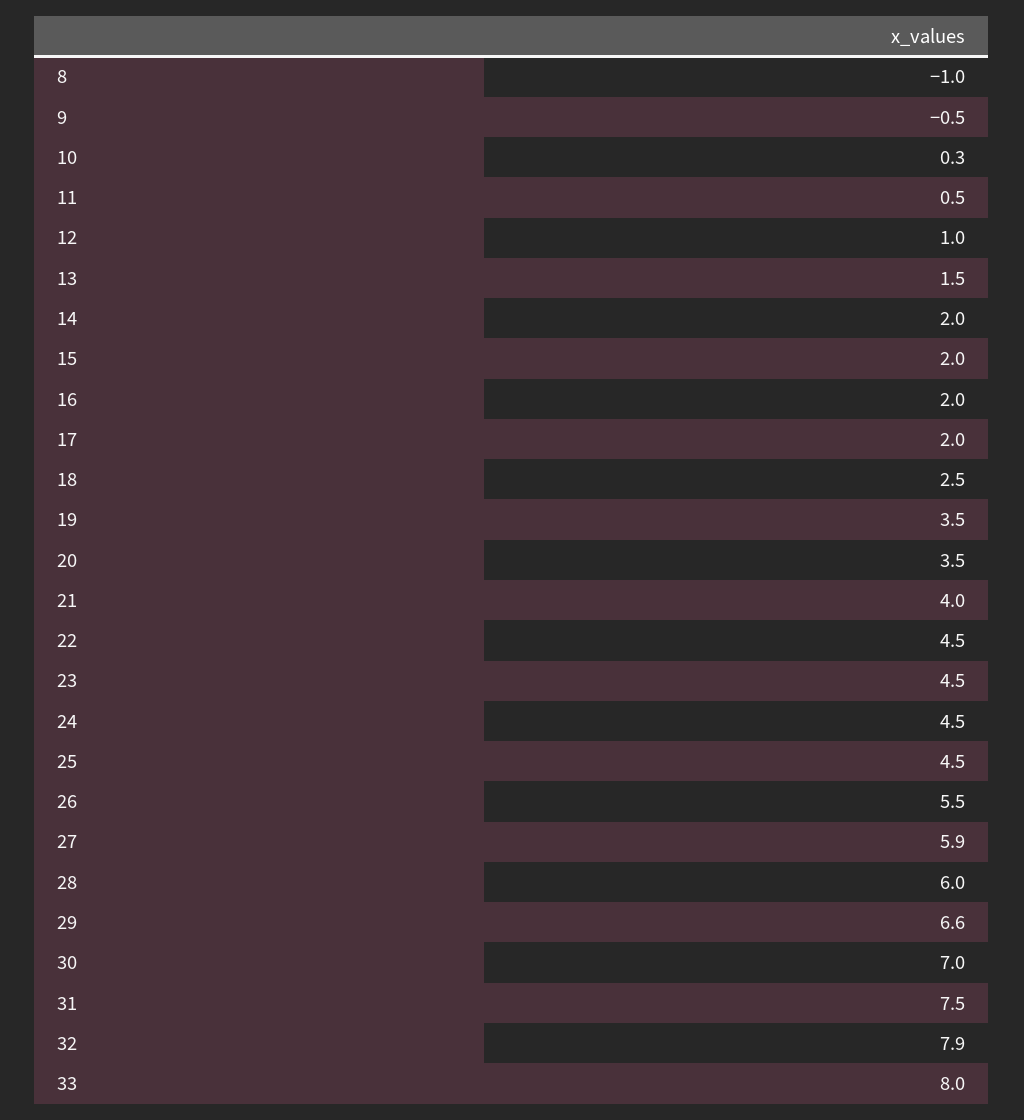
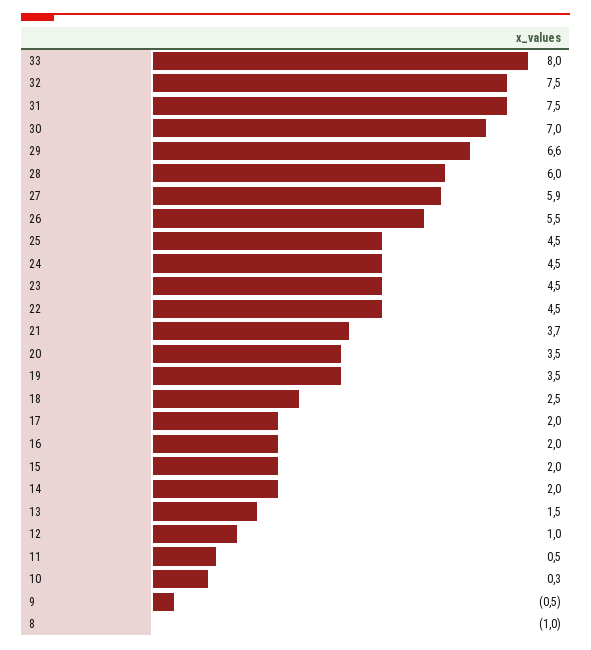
  {
    "8": -1,
    "9": -0.5,
    "10": 0.3,
    "11": 0.5,
    "12": 1,
    "13": 1.5,
    "14": 2,
    "15": 2,
    "16": 2,
    "17": 2,
    "18": 2.5,
    "19": 3.5,
    "20": 3.5,
-   "21": 4,
+   "21": 3.7,
    "22": 4.5,
    "23": 4.5,
    "24": 4.5,
    "25": 4.5,
    "26": 5.5,
    "27": 5.9,
    "28": 6,
    "29": 6.6,
    "30": 7,
    "31": 7.5,
-   "32": 7.9,
+   "32": 7.5,
    "33": 8
  }

